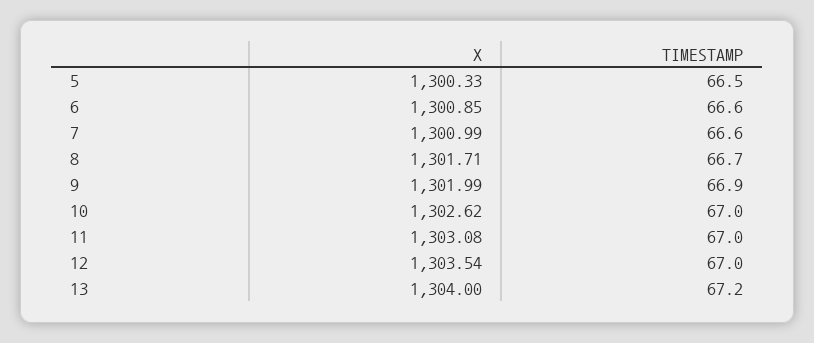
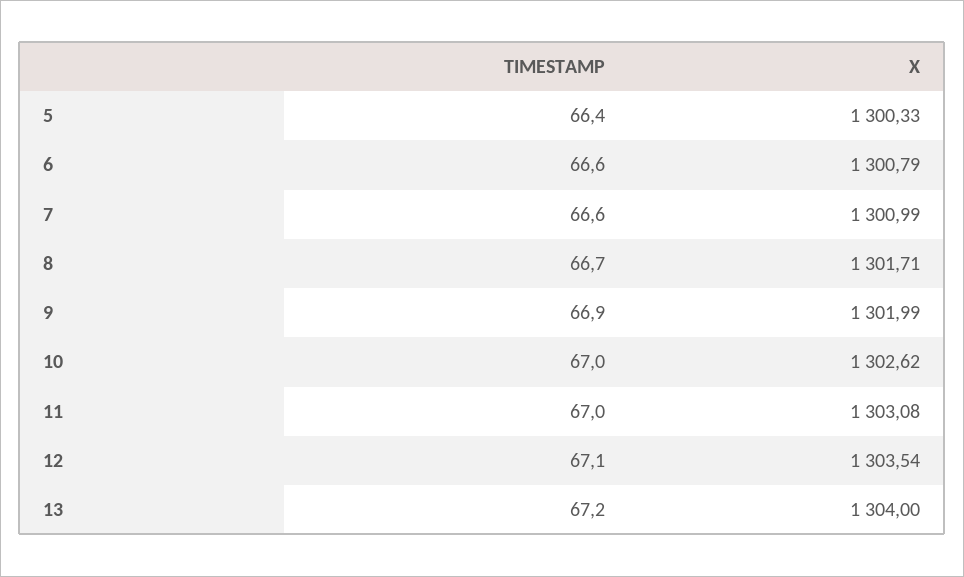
  {
    "X": {
      "5": 1300.33,
-     "6": 1300.85,
+     "6": 1300.79,
      "7": 1300.99,
      "8": 1301.71,
      "9": 1301.99,
      "10": 1302.62,
      "11": 1303.08,
      "12": 1303.54,
      "13": 1304
    },
    "TIMESTAMP": {
-     "5": 66.5,
+     "5": 66.4,
      "6": 66.6,
      "7": 66.6,
      "8": 66.7,
      "9": 66.9,
      "10": 67,
      "11": 67,
-     "12": 67,
+     "12": 67.1,
      "13": 67.2
    }
  }

